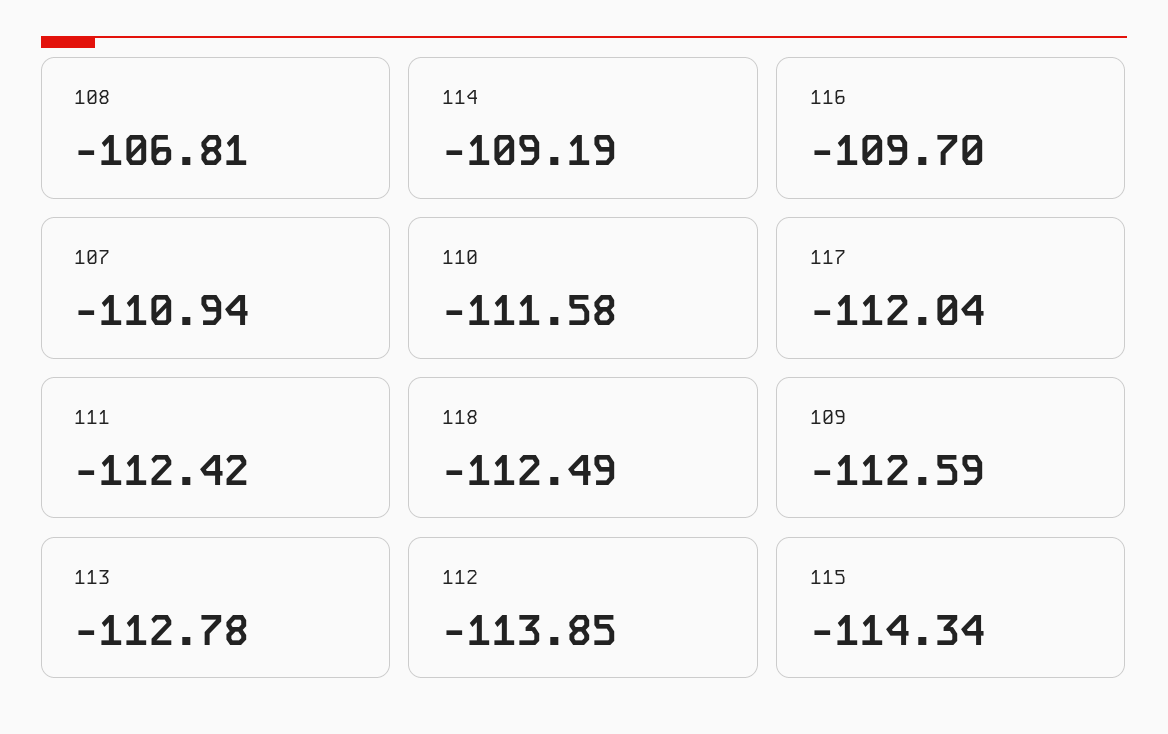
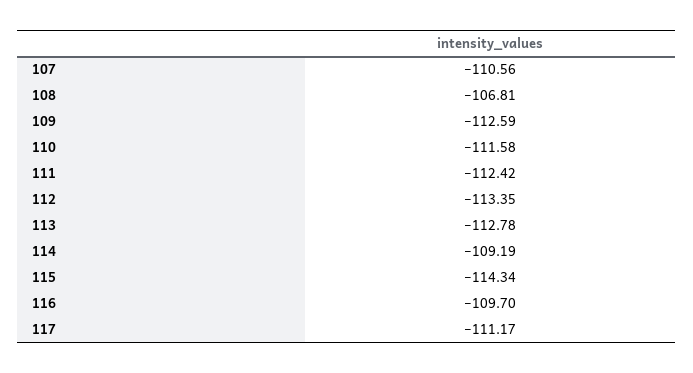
  {
    "108": -106.81,
    "114": -109.19,
    "116": -109.7,
-   "107": -110.94,
+   "107": -110.56,
    "110": -111.58,
-   "117": -112.04,
+   "117": -111.17,
    "111": -112.42,
-   "118": -112.49,
    "109": -112.59,
    "113": -112.78,
-   "112": -113.85,
+   "112": -113.35,
    "115": -114.34
  }

